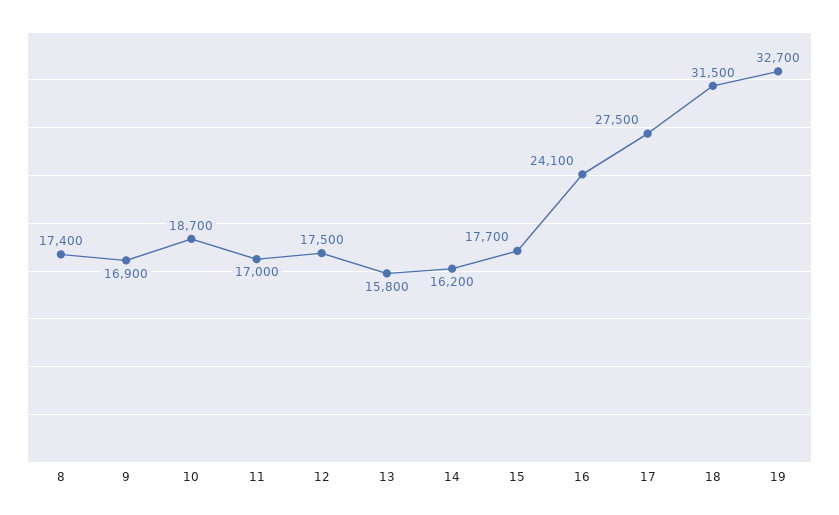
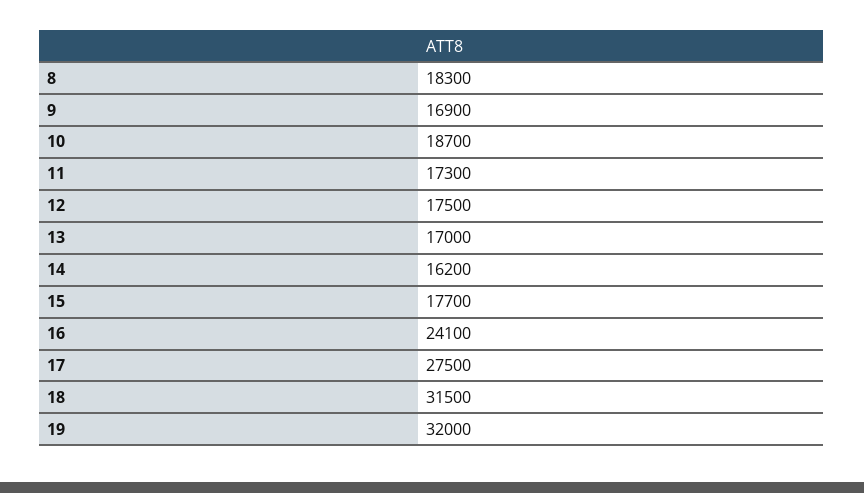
  {
-   "8": 17400,
+   "8": 18300,
    "9": 16900,
    "10": 18700,
-   "11": 17000,
+   "11": 17300,
    "12": 17500,
-   "13": 15800,
+   "13": 17000,
    "14": 16200,
    "15": 17700,
    "16": 24100,
    "17": 27500,
    "18": 31500,
-   "19": 32700
+   "19": 32000
  }

